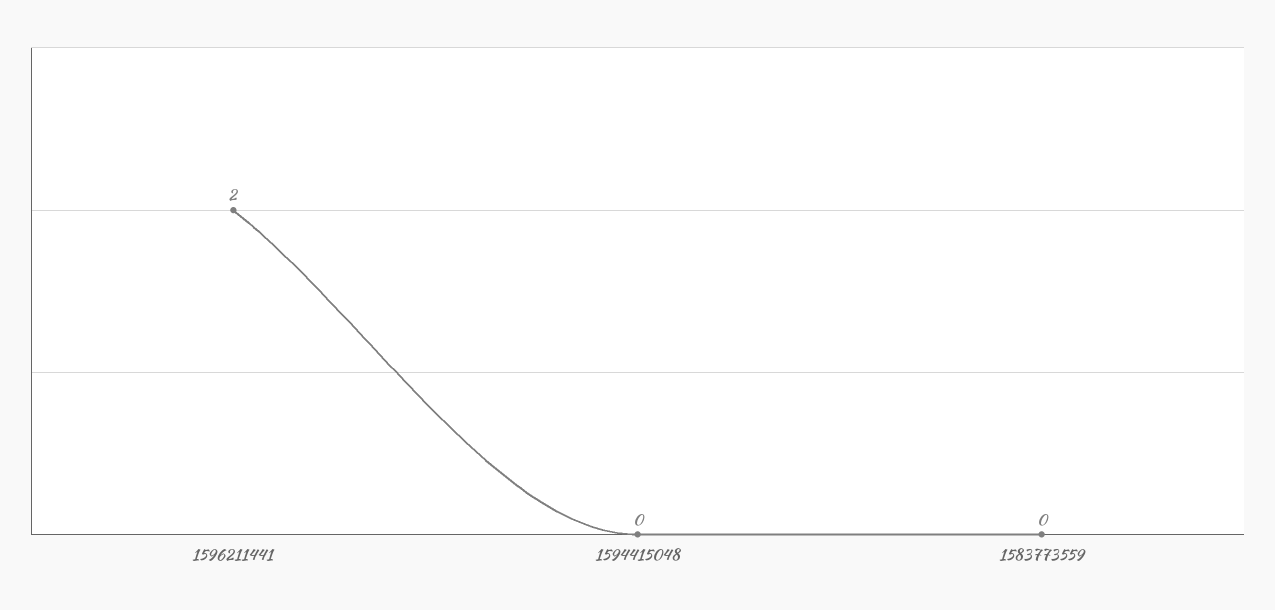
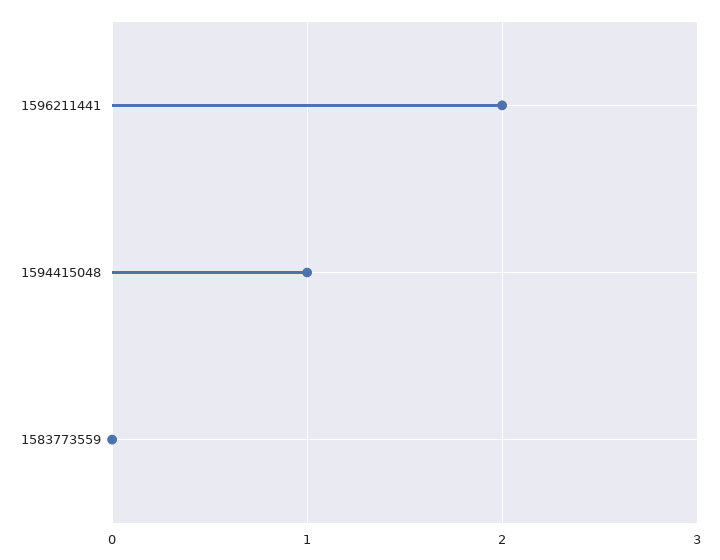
  {
    "1596211441": 2,
-   "1594415048": 0,
+   "1594415048": 1,
    "1583773559": 0
  }

